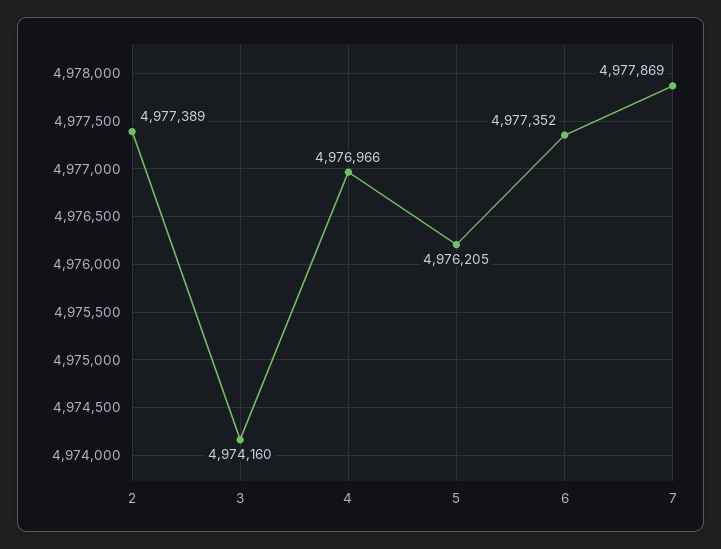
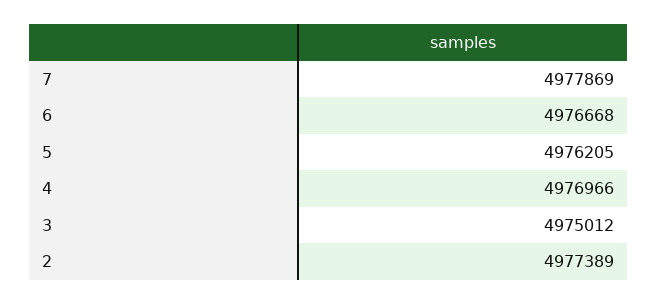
  {
    "2": 4977389,
-   "3": 4974160,
+   "3": 4975012,
    "4": 4976966,
    "5": 4976205,
-   "6": 4977352,
+   "6": 4976668,
    "7": 4977869
  }

